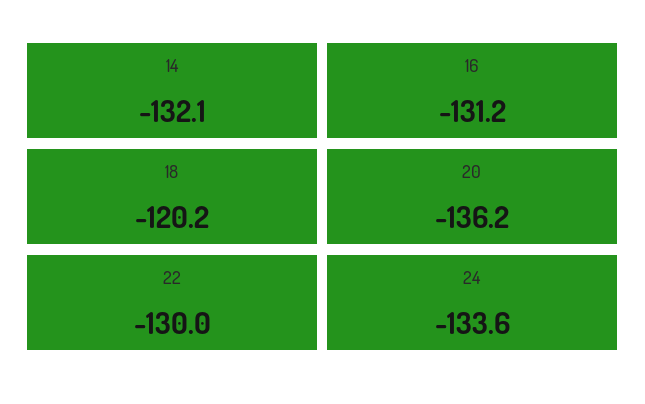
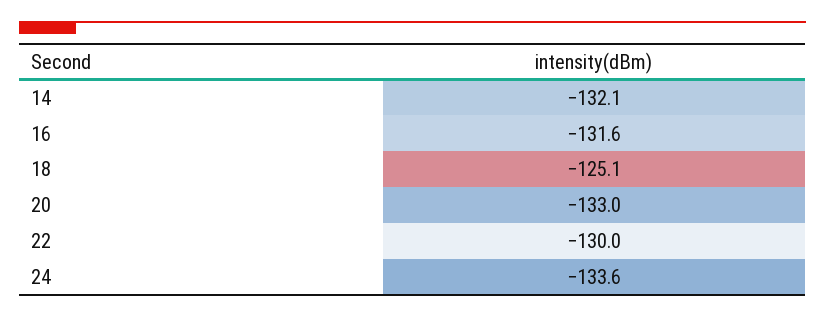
  {
    "14": -132.1,
-   "16": -131.2,
+   "16": -131.6,
-   "18": -120.2,
+   "18": -125.1,
-   "20": -136.2,
+   "20": -133,
    "22": -130,
    "24": -133.6
  }

